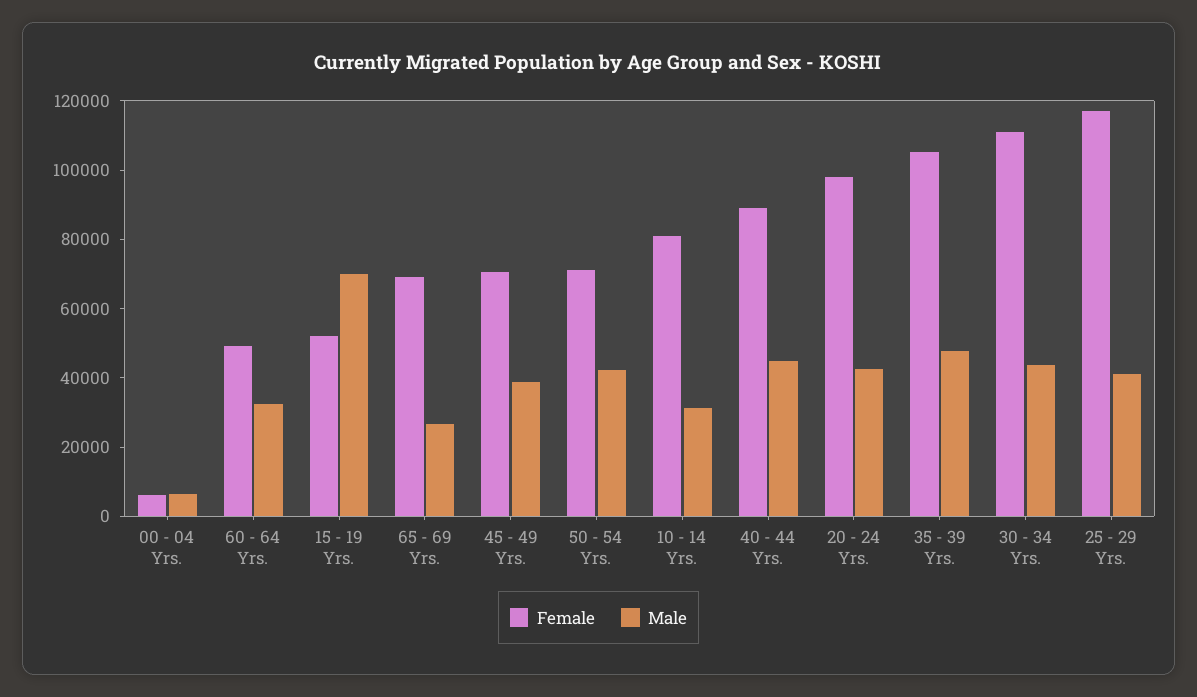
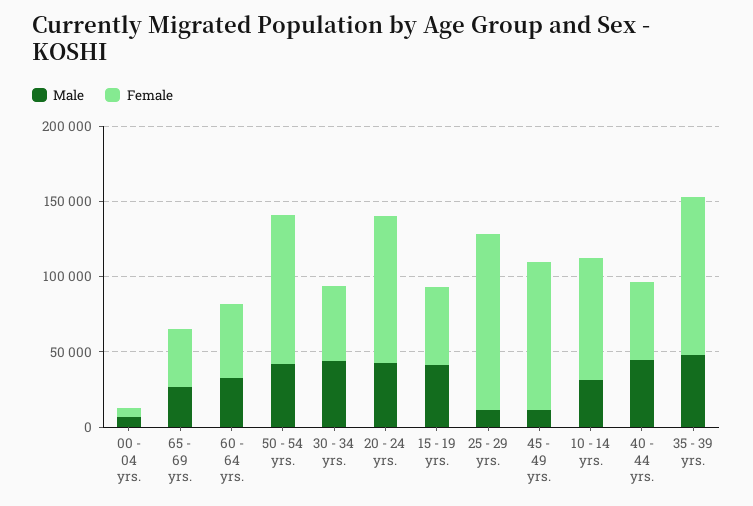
  {
    "Female": {
      "00 - 04 Yrs.": 5000,
      "60 - 64 Yrs.": 50000,
      "15 - 19 Yrs.": 50000,
-     "65 - 69 Yrs.": 70000,
+     "65 - 69 Yrs.": 40000,
-     "45 - 49 Yrs.": 70000,
+     "45 - 49 Yrs.": 100000,
-     "50 - 54 Yrs.": 70000,
+     "50 - 54 Yrs.": 100000,
      "10 - 14 Yrs.": 80000,
-     "40 - 44 Yrs.": 90000,
+     "40 - 44 Yrs.": 50000,
      "20 - 24 Yrs.": 100000,
      "35 - 39 Yrs.": 105000,
-     "30 - 34 Yrs.": 110000,
+     "30 - 34 Yrs.": 50000,
      "25 - 29 Yrs.": 115000
    },
    "Male": {
      "00 - 04 Yrs.": 5000,
      "60 - 64 Yrs.": 30000,
-     "15 - 19 Yrs.": 70000,
+     "15 - 19 Yrs.": 40000,
      "65 - 69 Yrs.": 25000,
-     "45 - 49 Yrs.": 40000,
+     "45 - 49 Yrs.": 10000,
      "50 - 54 Yrs.": 40000,
      "10 - 14 Yrs.": 30000,
      "40 - 44 Yrs.": 45000,
      "20 - 24 Yrs.": 45000,
      "35 - 39 Yrs.": 50000,
      "30 - 34 Yrs.": 45000,
-     "25 - 29 Yrs.": 40000
+     "25 - 29 Yrs.": 10000
    }
  }

